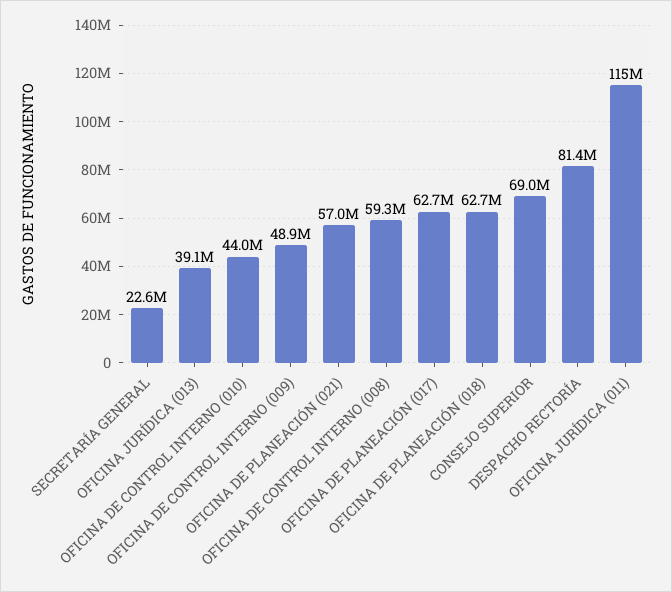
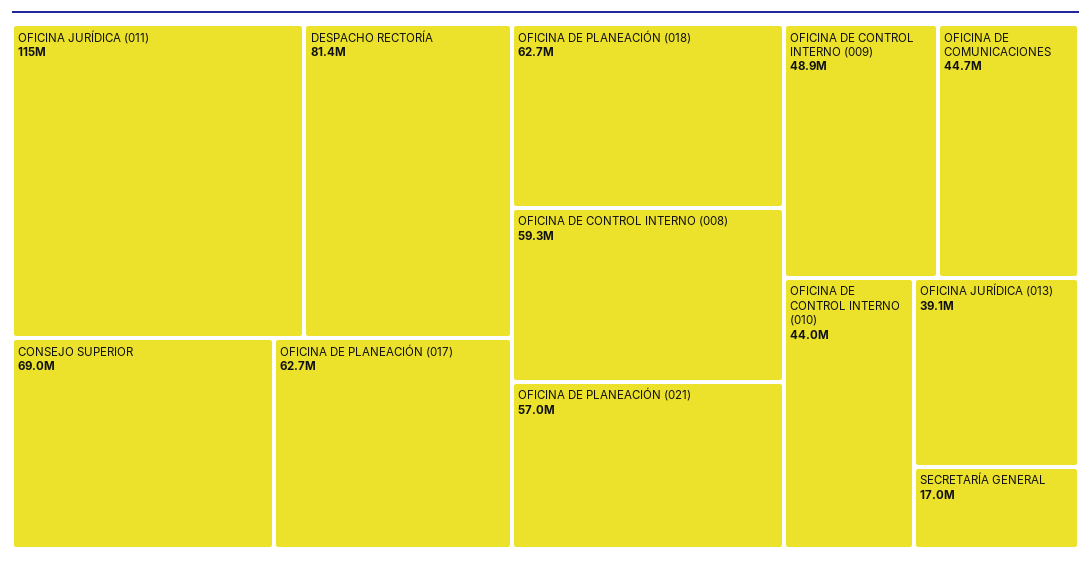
  {
-   "SECRETARÍA GENERAL": 22600000,
+   "SECRETARÍA GENERAL": 17000000,
    "OFICINA JURÍDICA (013)": 39100000,
    "OFICINA DE CONTROL INTERNO (010)": 44000000,
    "OFICINA DE CONTROL INTERNO (009)": 48900000,
    "OFICINA DE PLANEACIÓN (021)": 57000000,
    "OFICINA DE CONTROL INTERNO (008)": 59300000,
    "OFICINA DE PLANEACIÓN (017)": 62700000,
    "OFICINA DE PLANEACIÓN (018)": 62700000,
    "CONSEJO SUPERIOR": 69000000,
    "DESPACHO RECTORÍA": 81400000,
-   "OFICINA JURÍDICA (011)": 115000000
+   "OFICINA JURÍDICA (011)": 115000000,
+   "OFICINA DE COMUNICACIONES": 44700000
  }

